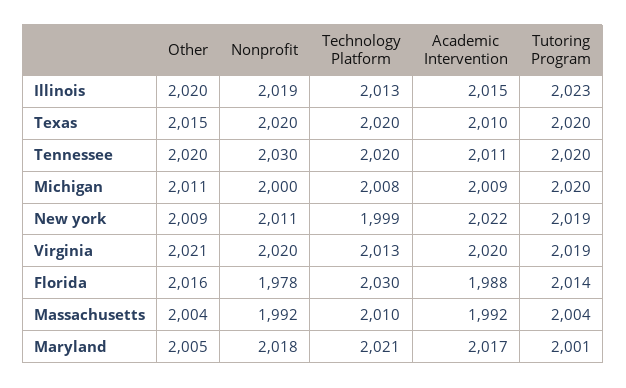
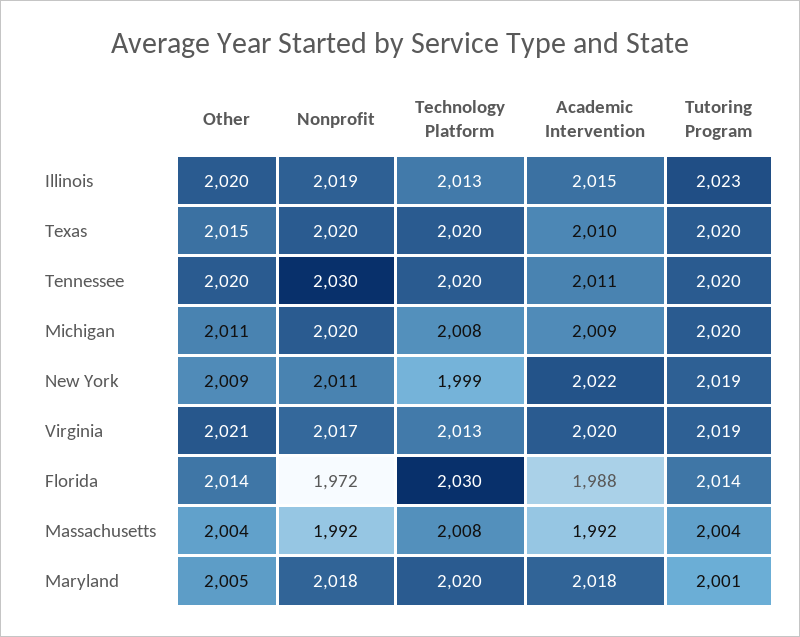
  {
    "Other": {
      "Illinois": 2020,
      "Texas": 2015,
      "Tennessee": 2020,
      "Michigan": 2011,
      "New york": 2009,
      "Virginia": 2021,
-     "Florida": 2016,
+     "Florida": 2014,
      "Massachusetts": 2004,
      "Maryland": 2005
    },
    "Nonprofit": {
      "Illinois": 2019,
      "Texas": 2020,
      "Tennessee": 2030,
-     "Michigan": 2000,
+     "Michigan": 2020,
      "New york": 2011,
-     "Virginia": 2020,
+     "Virginia": 2017,
-     "Florida": 1978,
+     "Florida": 1972,
      "Massachusetts": 1992,
      "Maryland": 2018
    },
    "Technology Platform": {
      "Illinois": 2013,
      "Texas": 2020,
      "Tennessee": 2020,
      "Michigan": 2008,
      "New york": 1999,
      "Virginia": 2013,
      "Florida": 2030,
-     "Massachusetts": 2010,
+     "Massachusetts": 2008,
-     "Maryland": 2021
+     "Maryland": 2020
    },
    "Academic Intervention": {
      "Illinois": 2015,
      "Texas": 2010,
      "Tennessee": 2011,
      "Michigan": 2009,
      "New york": 2022,
      "Virginia": 2020,
      "Florida": 1988,
      "Massachusetts": 1992,
-     "Maryland": 2017
+     "Maryland": 2018
    },
    "Tutoring Program": {
      "Illinois": 2023,
      "Texas": 2020,
      "Tennessee": 2020,
      "Michigan": 2020,
      "New york": 2019,
      "Virginia": 2019,
      "Florida": 2014,
      "Massachusetts": 2004,
      "Maryland": 2001
    }
  }

